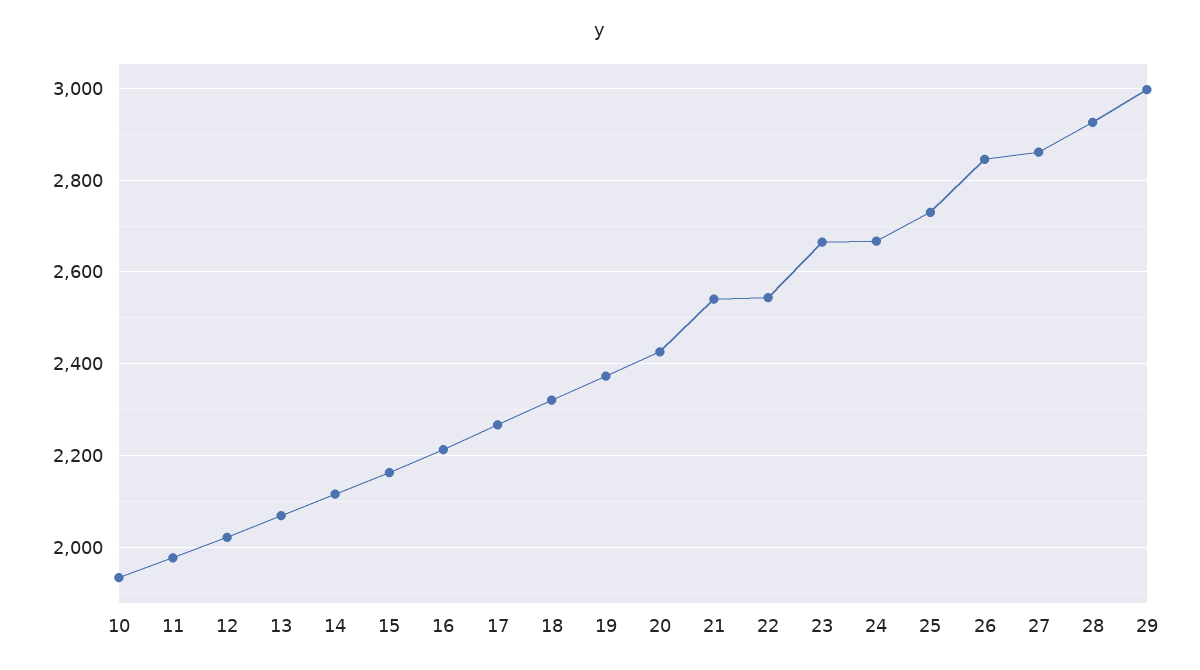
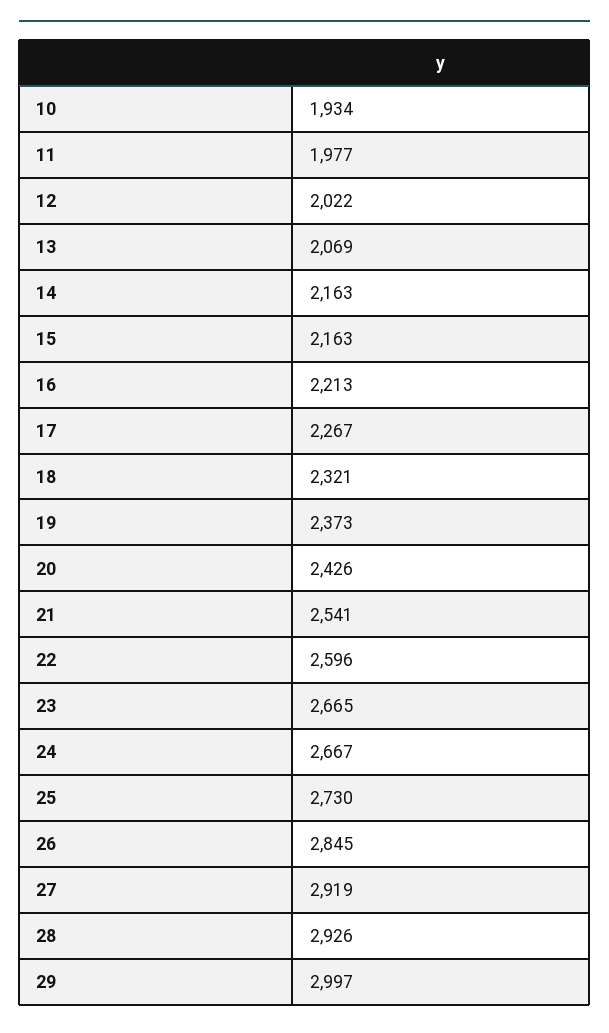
  {
    "10": 1934,
    "11": 1977,
    "12": 2022,
    "13": 2069,
-   "14": 2120,
+   "14": 2163,
    "15": 2163,
    "16": 2213,
    "17": 2267,
    "18": 2321,
    "19": 2373,
    "20": 2426,
    "21": 2541,
-   "22": 2540,
+   "22": 2596,
    "23": 2665,
    "24": 2667,
    "25": 2730,
    "26": 2845,
-   "27": 2860,
+   "27": 2919,
    "28": 2926,
    "29": 2997
  }

